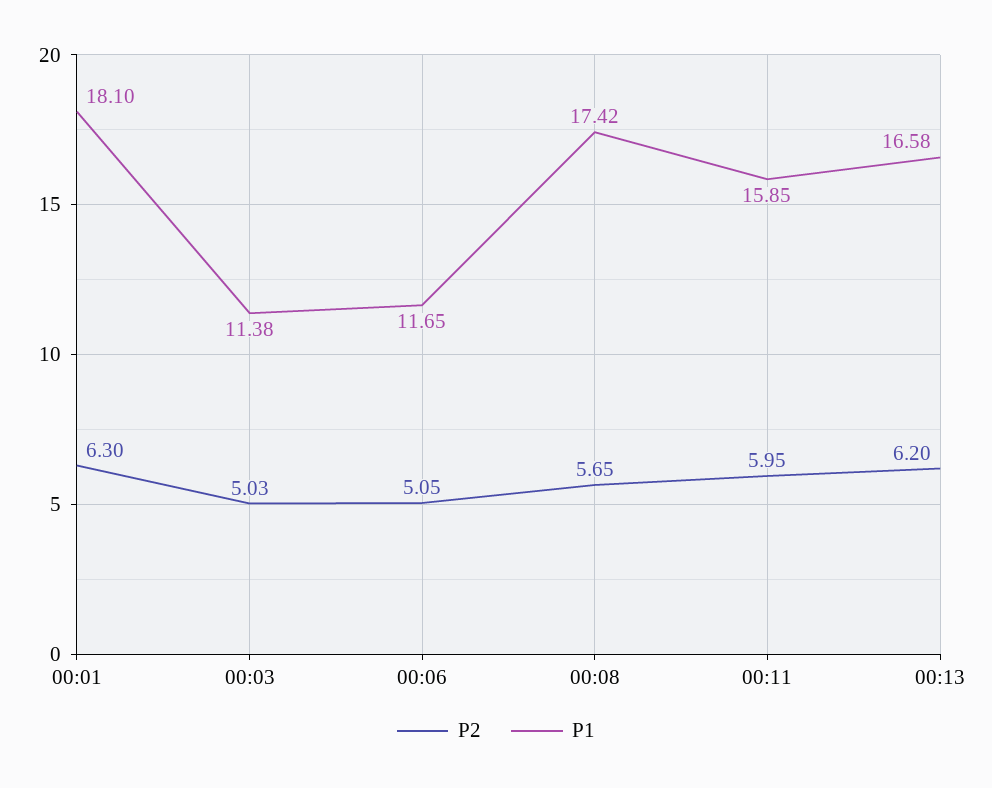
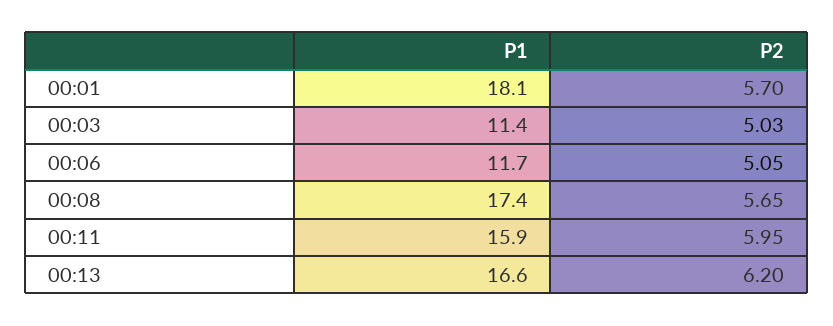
  {
    "P2": {
-     "00:01": 6.3,
+     "00:01": 5.7,
      "00:03": 5.03,
      "00:06": 5.05,
      "00:08": 5.65,
      "00:11": 5.95,
      "00:13": 6.2
    },
    "P1": {
      "00:01": 18.1,
      "00:03": 11.38,
      "00:06": 11.65,
      "00:08": 17.42,
      "00:11": 15.85,
      "00:13": 16.58
    }
  }

